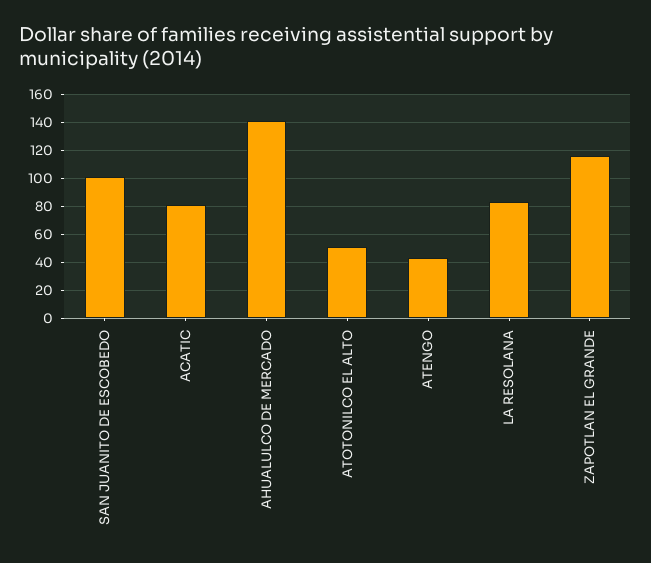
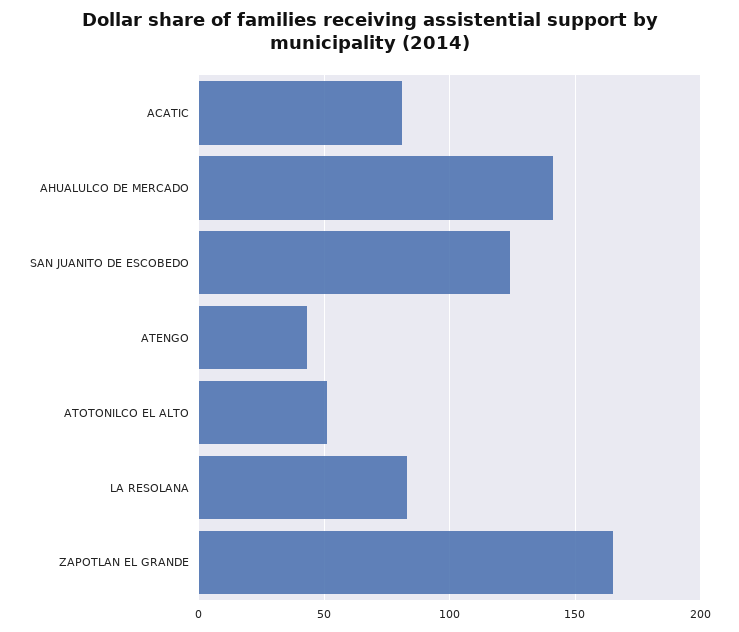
  {
-   "SAN JUANITO DE ESCOBEDO": 100,
+   "SAN JUANITO DE ESCOBEDO": 125,
    "ACATIC": 80,
    "AHUALULCO DE MERCADO": 140,
    "ATOTONILCO EL ALTO": 50,
    "ATENGO": 45,
    "LA RESOLANA": 85,
-   "ZAPOTLAN EL GRANDE": 115
+   "ZAPOTLAN EL GRANDE": 165
  }

